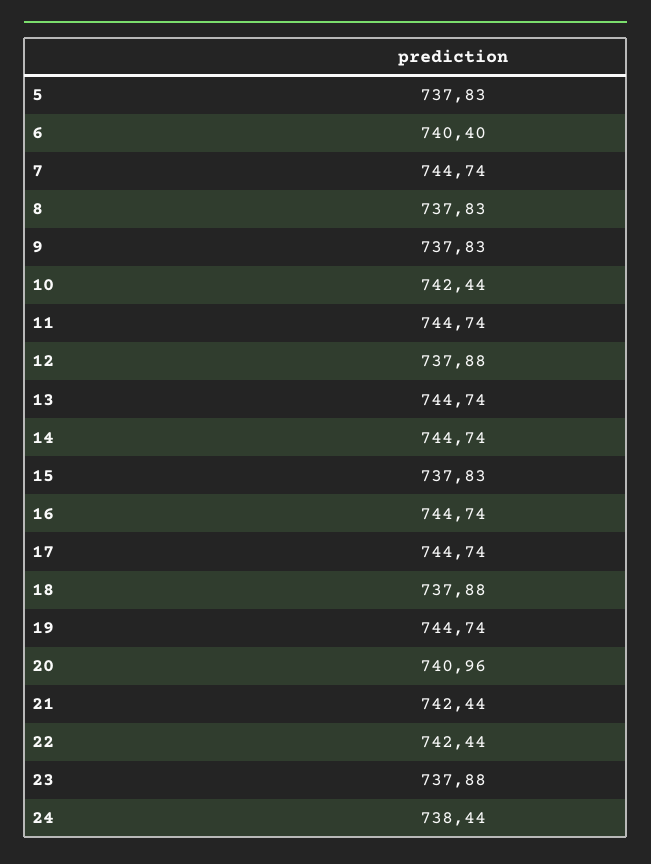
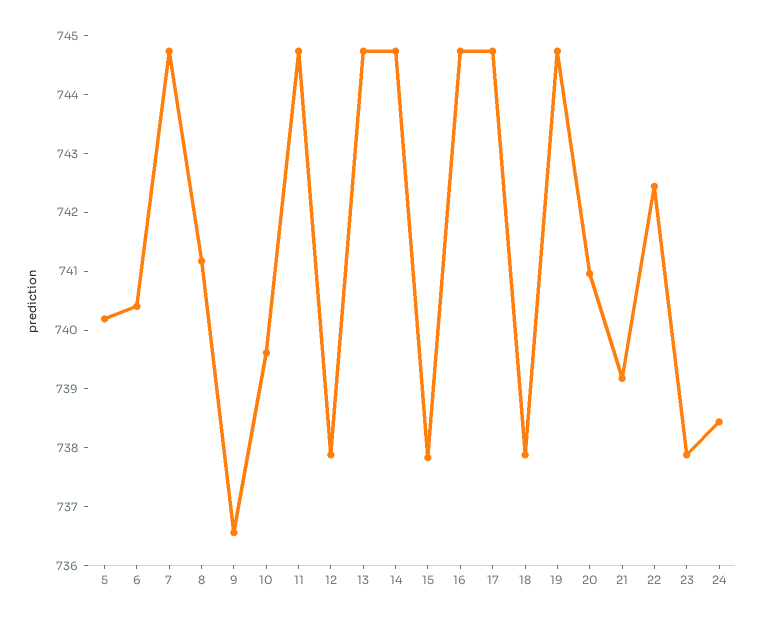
  {
-   "5": 737.83,
+   "5": 740.2,
    "6": 740.4,
    "7": 744.74,
-   "8": 737.83,
+   "8": 741.2,
-   "9": 737.83,
+   "9": 736.6,
-   "10": 742.44,
+   "10": 739.6,
    "11": 744.74,
    "12": 737.88,
    "13": 744.74,
    "14": 744.74,
    "15": 737.83,
    "16": 744.74,
    "17": 744.74,
    "18": 737.88,
    "19": 744.74,
    "20": 740.96,
-   "21": 742.44,
+   "21": 739.2,
    "22": 742.44,
    "23": 737.88,
    "24": 738.44
  }

